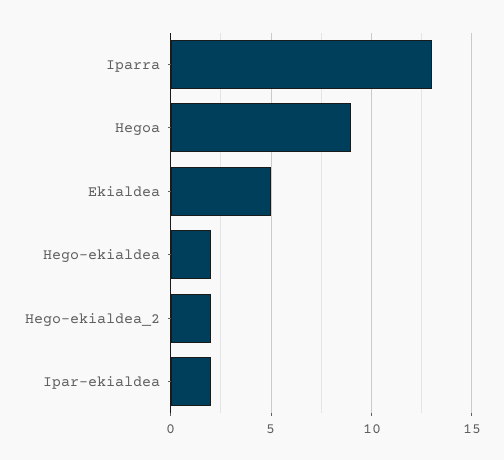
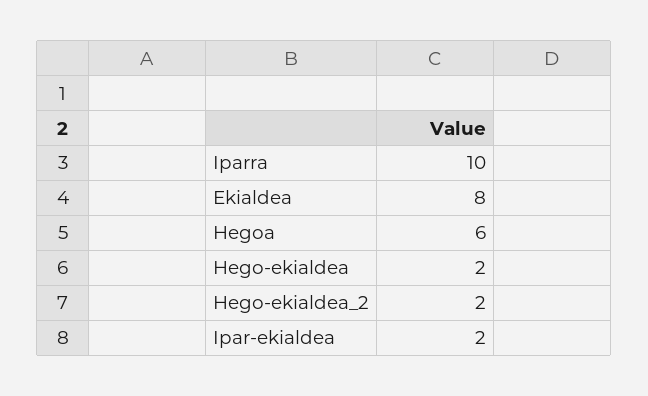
  {
-   "Iparra": 13,
+   "Iparra": 10,
-   "Hegoa": 9,
+   "Hegoa": 6,
-   "Ekialdea": 5,
+   "Ekialdea": 8,
    "Hego-ekialdea": 2,
    "Hego-ekialdea_2": 2,
    "Ipar-ekialdea": 2
  }

